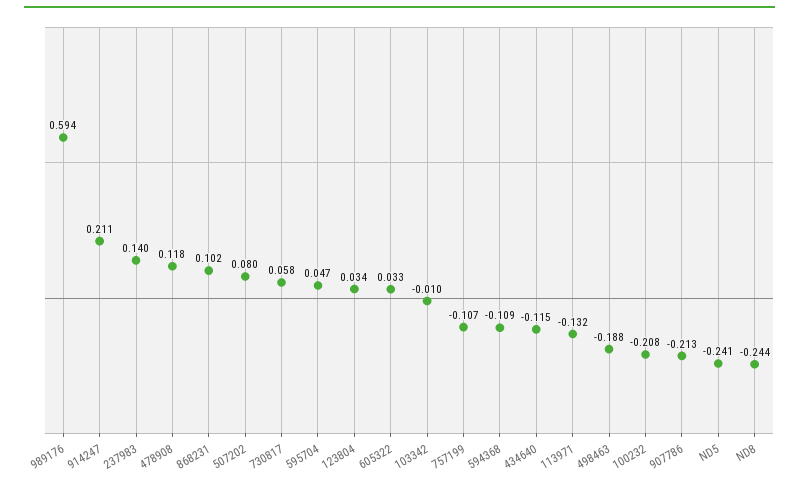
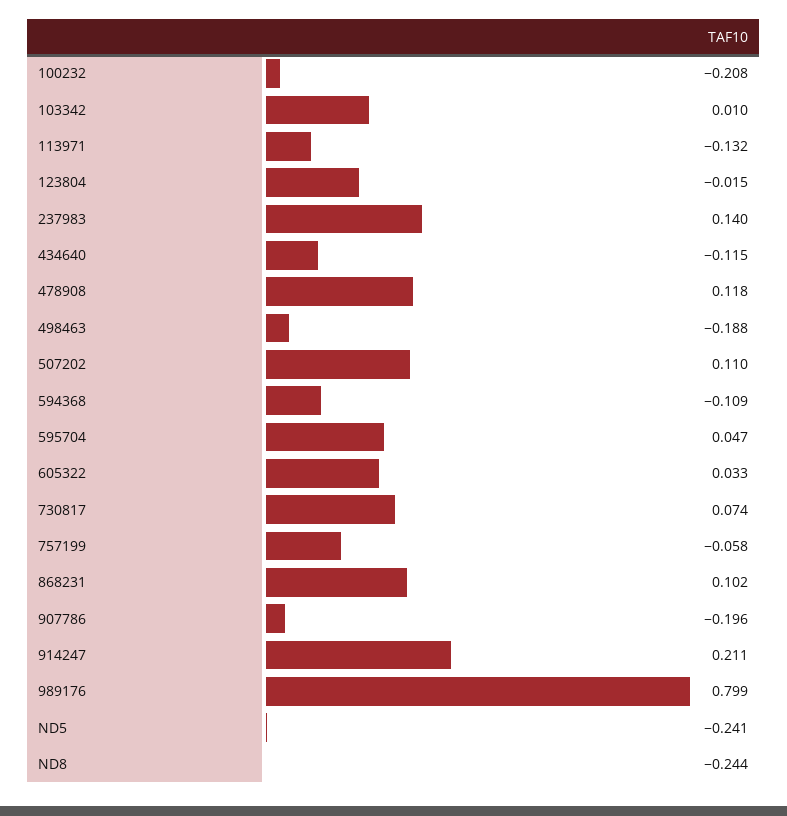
  {
-   "989176": 0.594,
+   "989176": 0.799,
    "914247": 0.211,
    "237983": 0.14,
    "478908": 0.118,
    "868231": 0.102,
-   "507202": 0.08,
+   "507202": 0.11,
-   "730817": 0.058,
+   "730817": 0.074,
    "595704": 0.047,
-   "123804": 0.034,
+   "123804": -0.015,
    "605322": 0.033,
-   "103342": -0.01,
+   "103342": 0.01,
-   "757199": -0.107,
+   "757199": -0.058,
    "594368": -0.109,
    "434640": -0.115,
    "113971": -0.132,
    "498463": -0.188,
    "100232": -0.208,
-   "907786": -0.213,
+   "907786": -0.196,
    "ND5": -0.241,
    "ND8": -0.244
  }

